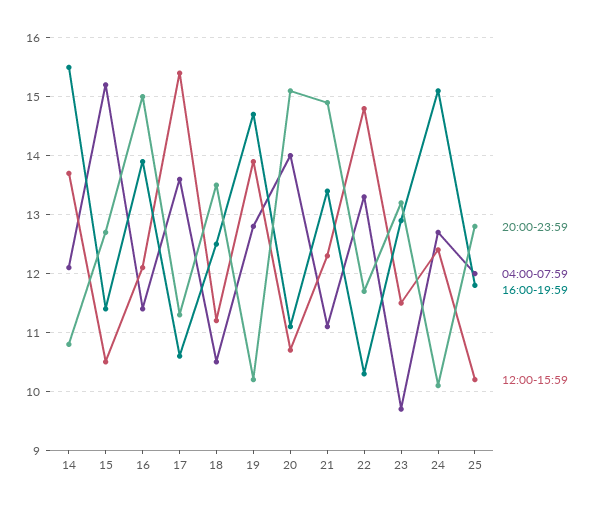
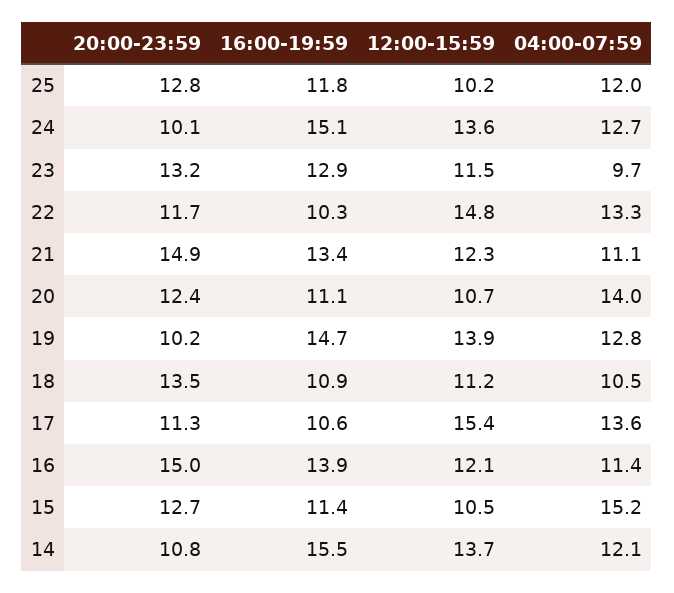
  {
    "20:00-23:59": {
      "14": 10.8,
      "15": 12.7,
      "16": 15,
      "17": 11.3,
      "18": 13.5,
      "19": 10.2,
-     "20": 15,
+     "20": 12.4,
      "21": 14.9,
      "22": 11.7,
      "23": 13.2,
      "24": 10.1,
      "25": 12.8
    },
    "04:00-07:59": {
      "14": 12.1,
      "15": 15.2,
      "16": 11.4,
      "17": 13.6,
      "18": 10.5,
      "19": 12.8,
      "20": 14,
      "21": 11.1,
      "22": 13.3,
      "23": 9.7,
      "24": 12.7,
      "25": 12
    },
    "16:00-19:59": {
      "14": 15.5,
      "15": 11.4,
      "16": 13.9,
      "17": 10.6,
-     "18": 12.5,
+     "18": 10.9,
      "19": 14.7,
      "20": 11.1,
      "21": 13.4,
      "22": 10.3,
      "23": 12.9,
      "24": 15.1,
      "25": 11.8
    },
    "12:00-15:59": {
      "14": 13.7,
      "15": 10.5,
      "16": 12.1,
      "17": 15.4,
      "18": 11.2,
      "19": 13.9,
      "20": 10.7,
      "21": 12.3,
      "22": 14.8,
      "23": 11.5,
-     "24": 12.5,
+     "24": 13.6,
      "25": 10.2
    }
  }

